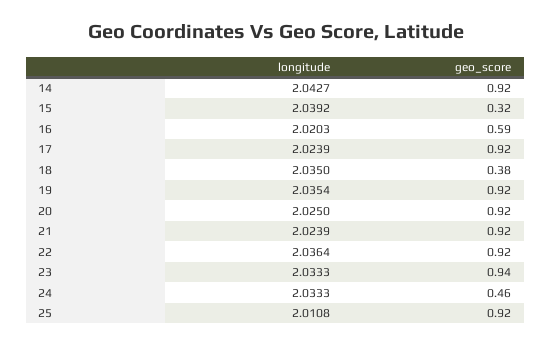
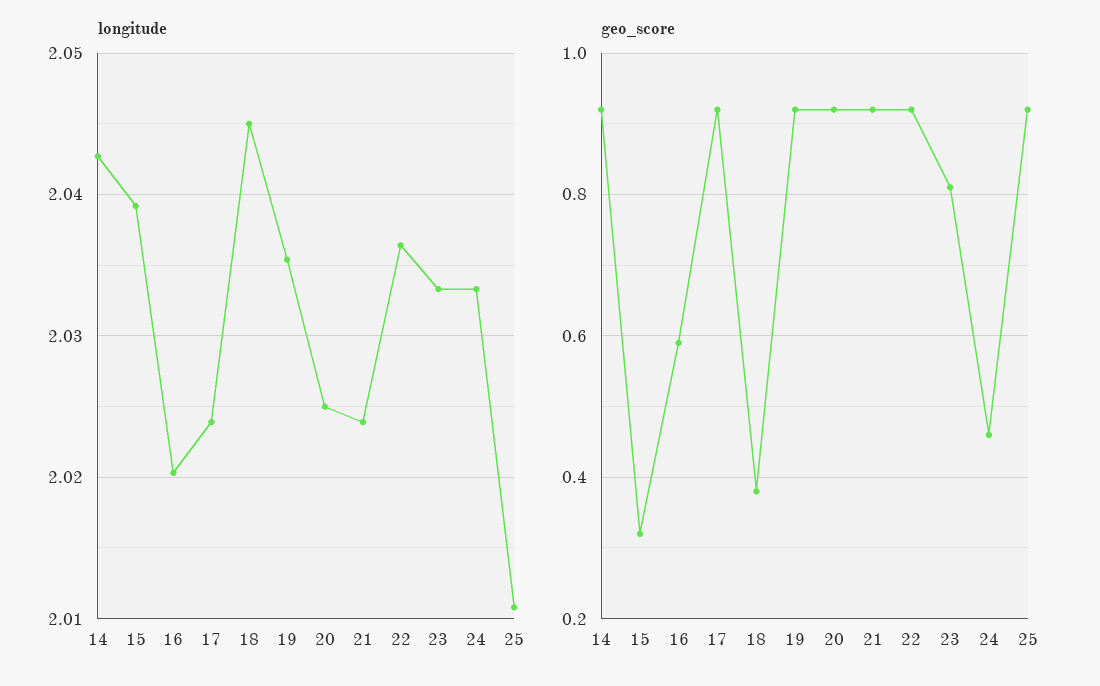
  {
    "longitude": {
      "14": 2.0427,
      "15": 2.0392,
      "16": 2.0203,
      "17": 2.0239,
-     "18": 2.035,
+     "18": 2.045,
      "19": 2.0354,
      "20": 2.025,
      "21": 2.0239,
      "22": 2.0364,
      "23": 2.0333,
      "24": 2.0333,
      "25": 2.0108
    },
    "geo_score": {
      "14": 0.92,
      "15": 0.32,
      "16": 0.59,
      "17": 0.92,
      "18": 0.38,
      "19": 0.92,
      "20": 0.92,
      "21": 0.92,
      "22": 0.92,
-     "23": 0.94,
+     "23": 0.8,
      "24": 0.46,
      "25": 0.92
    }
  }

